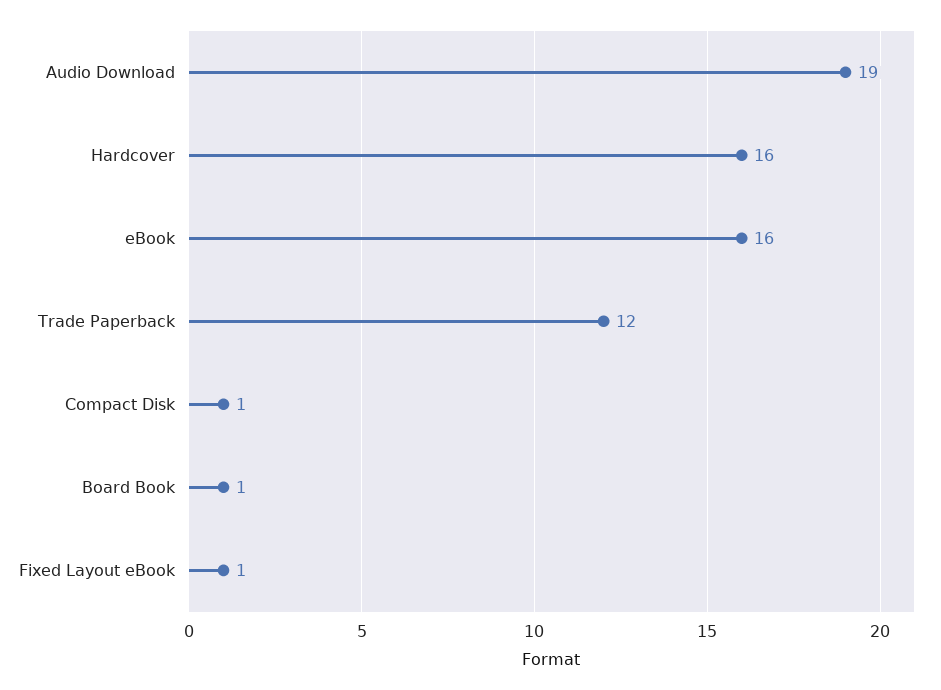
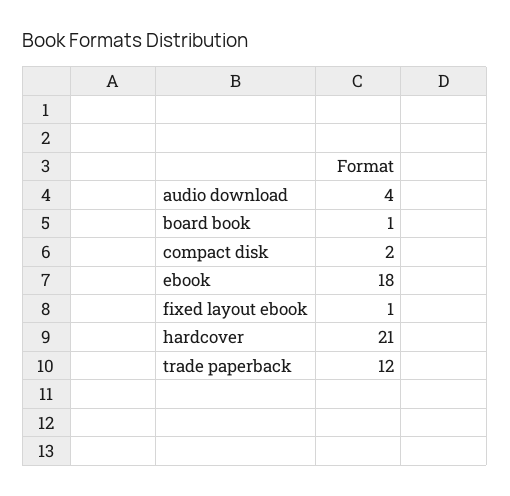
  {
-   "Audio Download": 19,
+   "Audio Download": 4,
-   "Hardcover": 16,
+   "Hardcover": 21,
-   "eBook": 16,
+   "eBook": 18,
    "Trade Paperback": 12,
-   "Compact Disk": 1,
+   "Compact Disk": 2,
    "Board Book": 1,
    "Fixed Layout eBook": 1
  }

